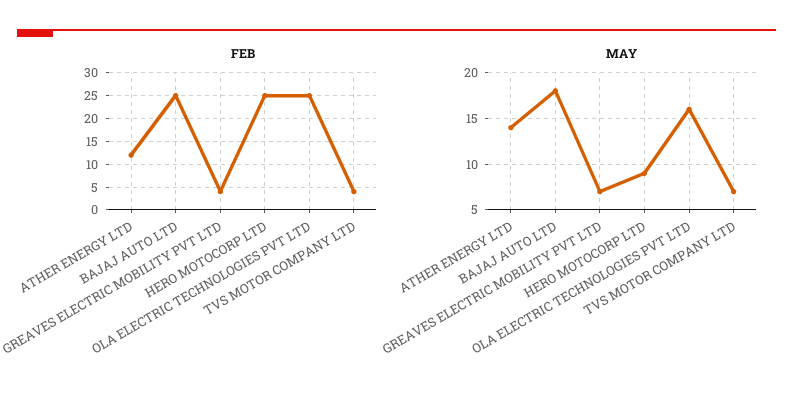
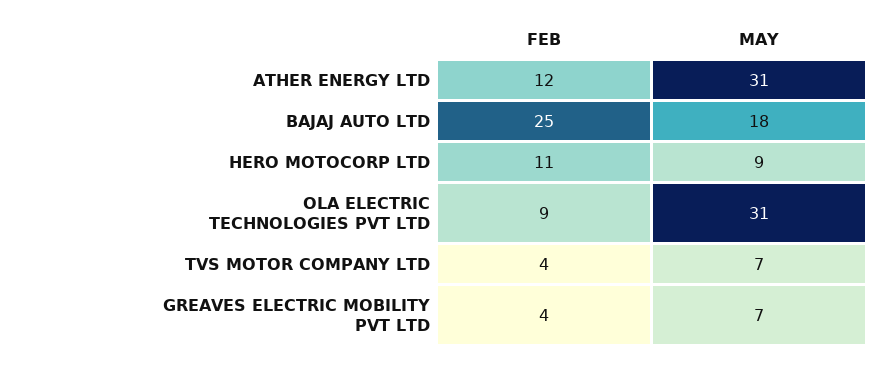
  {
    "FEB": {
      "ATHER ENERGY LTD": 12,
      "BAJAJ AUTO LTD": 25,
      "GREAVES ELECTRIC MOBILITY PVT LTD": 4,
-     "HERO MOTOCORP LTD": 25,
+     "HERO MOTOCORP LTD": 11,
-     "OLA ELECTRIC TECHNOLOGIES PVT LTD": 25,
+     "OLA ELECTRIC TECHNOLOGIES PVT LTD": 9,
      "TVS MOTOR COMPANY LTD": 4
    },
    "MAY": {
-     "ATHER ENERGY LTD": 14,
+     "ATHER ENERGY LTD": 31,
      "BAJAJ AUTO LTD": 18,
      "GREAVES ELECTRIC MOBILITY PVT LTD": 7,
      "HERO MOTOCORP LTD": 9,
-     "OLA ELECTRIC TECHNOLOGIES PVT LTD": 16,
+     "OLA ELECTRIC TECHNOLOGIES PVT LTD": 31,
      "TVS MOTOR COMPANY LTD": 7
    }
  }

